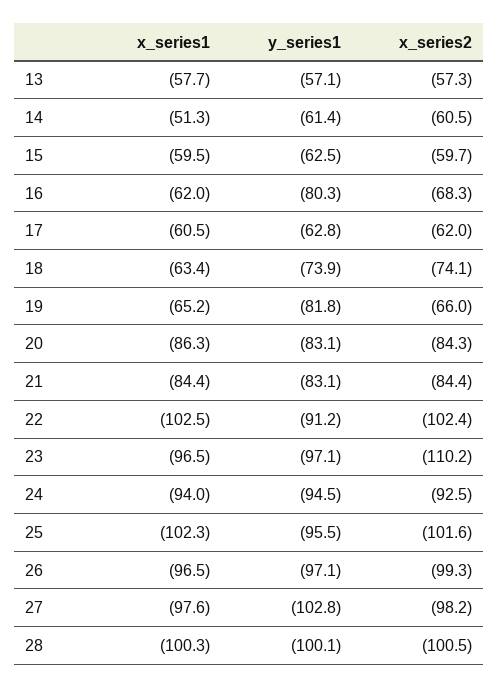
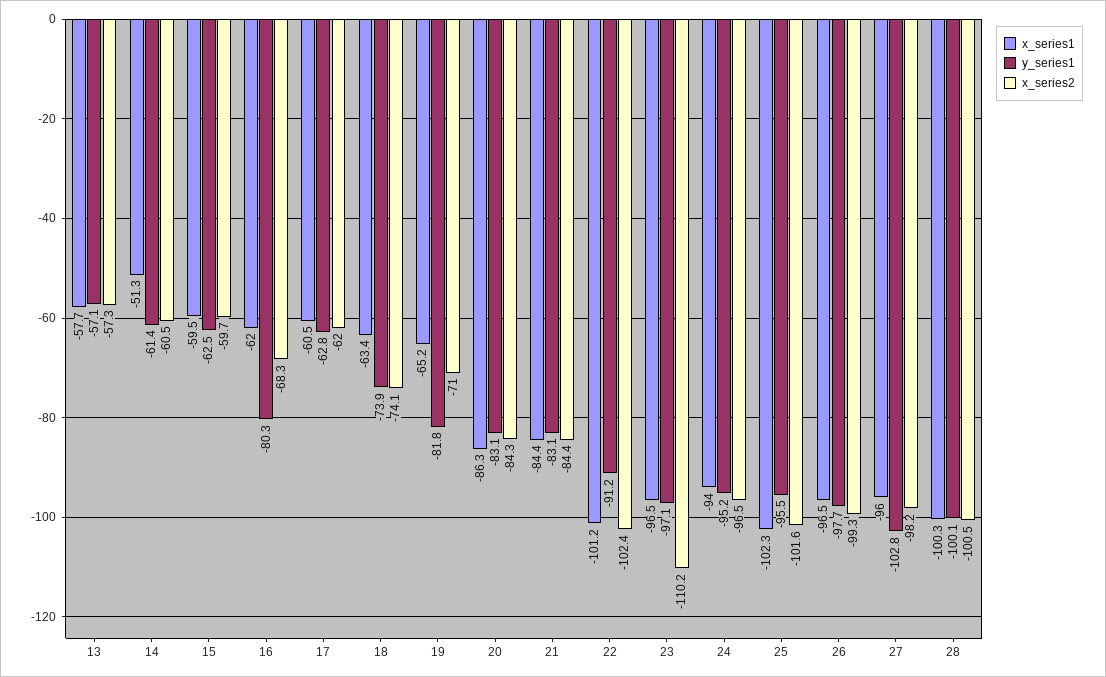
  {
    "x_series1": {
      "13": -57.7,
      "14": -51.3,
      "15": -59.5,
      "16": -62,
      "17": -60.5,
      "18": -63.4,
      "19": -65.2,
      "20": -86.3,
      "21": -84.4,
-     "22": -102.5,
+     "22": -101.2,
      "23": -96.5,
      "24": -94,
      "25": -102.3,
      "26": -96.5,
-     "27": -97.6,
+     "27": -96,
      "28": -100.3
    },
    "y_series1": {
      "13": -57.1,
      "14": -61.4,
      "15": -62.5,
      "16": -80.3,
      "17": -62.8,
      "18": -73.9,
      "19": -81.8,
      "20": -83.1,
      "21": -83.1,
      "22": -91.2,
      "23": -97.1,
-     "24": -94.5,
+     "24": -95.2,
      "25": -95.5,
-     "26": -97.1,
+     "26": -97.7,
      "27": -102.8,
      "28": -100.1
    },
    "x_series2": {
      "13": -57.3,
      "14": -60.5,
      "15": -59.7,
      "16": -68.3,
      "17": -62,
      "18": -74.1,
-     "19": -66,
+     "19": -71,
      "20": -84.3,
      "21": -84.4,
      "22": -102.4,
      "23": -110.2,
-     "24": -92.5,
+     "24": -96.5,
      "25": -101.6,
      "26": -99.3,
      "27": -98.2,
      "28": -100.5
    }
  }

